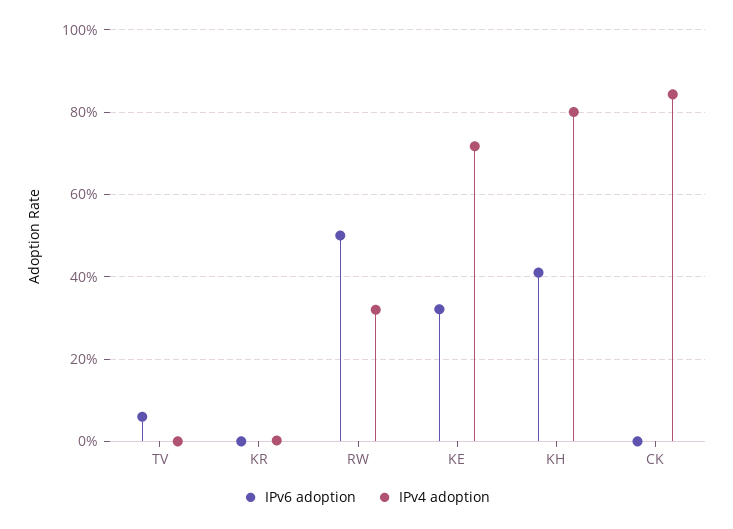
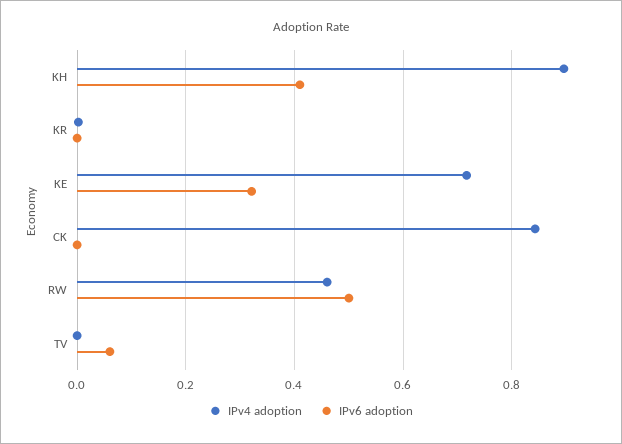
  {
    "IPv6 adoption": {
      "TV": 0.06,
      "KR": 0,
      "RW": 0.5,
      "KE": 0.32,
      "KH": 0.42,
      "CK": 0
    },
    "IPv4 adoption": {
      "TV": 0,
      "KR": 0,
-     "RW": 0.32,
+     "RW": 0.46,
      "KE": 0.72,
-     "KH": 0.8,
+     "KH": 0.9,
      "CK": 0.84
    }
  }

